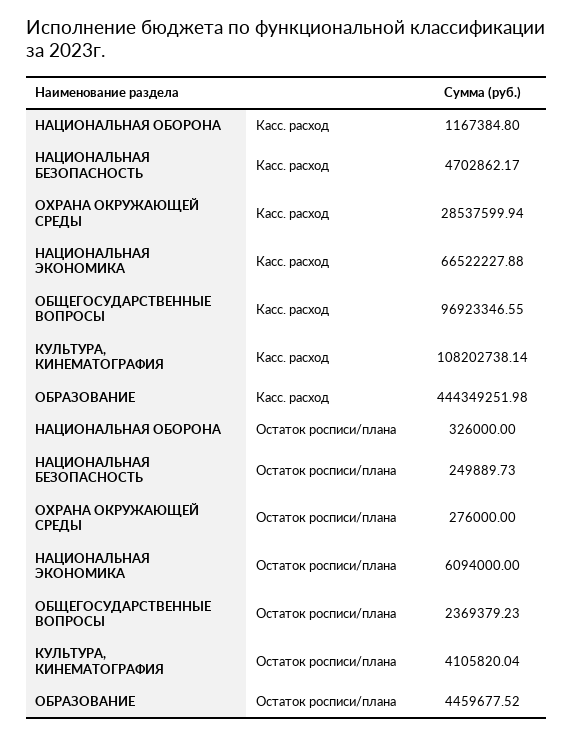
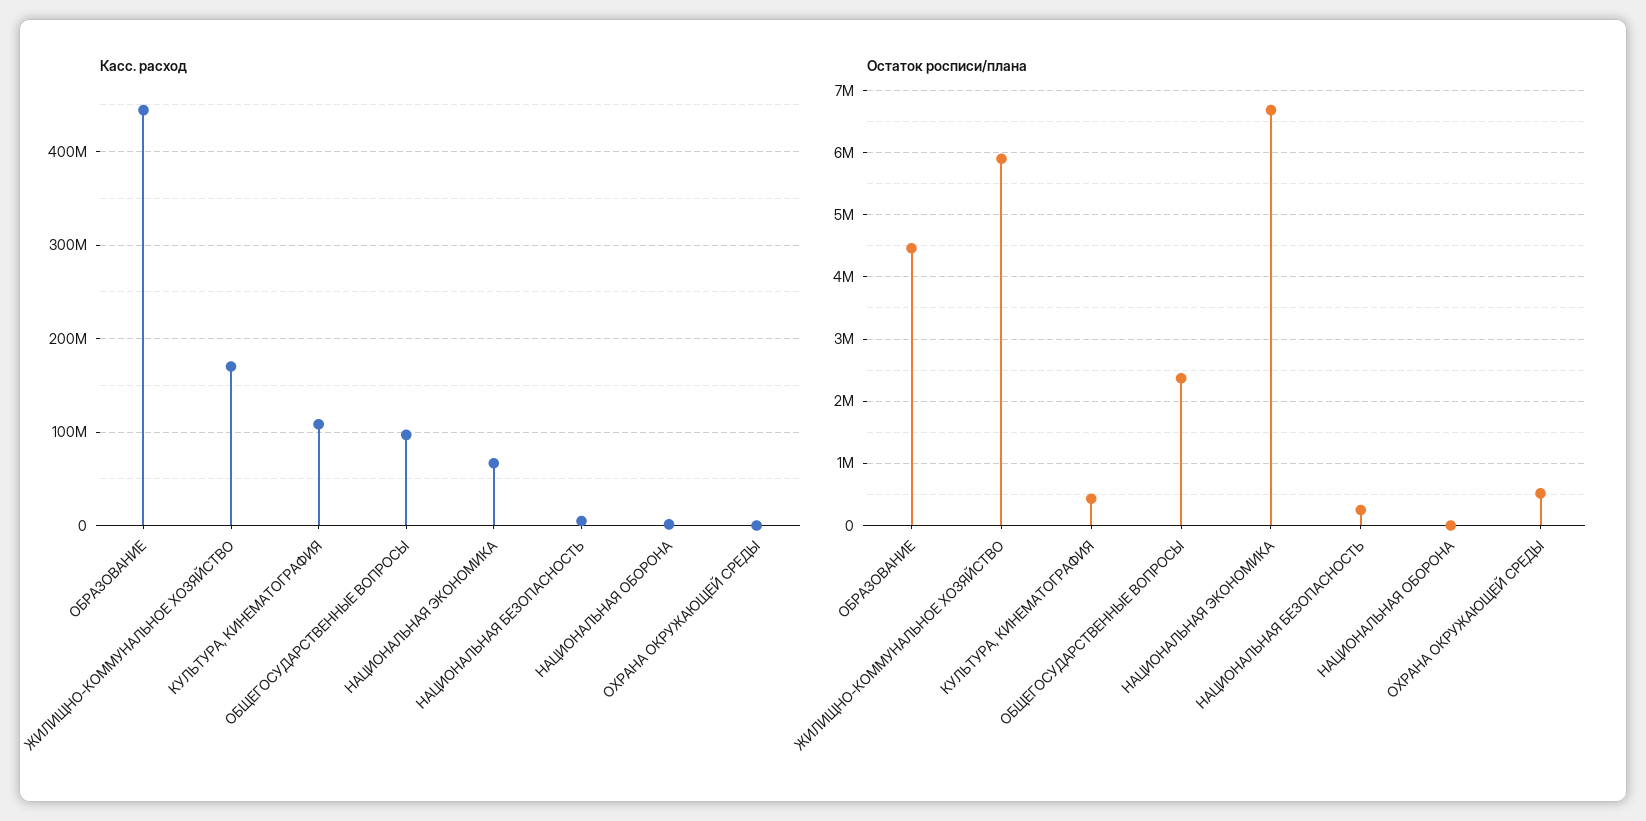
  {
    "Касс. расход": {
      "НАЦИОНАЛЬНАЯ ОБОРОНА": 1167384.8,
      "НАЦИОНАЛЬНАЯ БЕЗОПАСНОСТЬ": 4702862.17,
-     "ОХРАНА ОКРУЖАЮЩЕЙ СРЕДЫ": 28537599.94,
+     "ОХРАНА ОКРУЖАЮЩЕЙ СРЕДЫ": 0,
      "НАЦИОНАЛЬНАЯ ЭКОНОМИКА": 66522227.88,
      "ОБЩЕГОСУДАРСТВЕННЫЕ ВОПРОСЫ": 96923346.55,
      "КУЛЬТУРА, КИНЕМАТОГРАФИЯ": 108202738.14,
-     "ОБРАЗОВАНИЕ": 444349251.98
+     "ОБРАЗОВАНИЕ": 444349251.98,
+     "ЖИЛИЩНО-КОММУНАЛЬНОЕ ХОЗЯЙСТВО": 170000000
    },
    "Остаток росписи/плана": {
-     "НАЦИОНАЛЬНАЯ ОБОРОНА": 326000,
+     "НАЦИОНАЛЬНАЯ ОБОРОНА": 0,
      "НАЦИОНАЛЬНАЯ БЕЗОПАСНОСТЬ": 249889.73,
-     "ОХРАНА ОКРУЖАЮЩЕЙ СРЕДЫ": 276000,
+     "ОХРАНА ОКРУЖАЮЩЕЙ СРЕДЫ": 500000,
-     "НАЦИОНАЛЬНАЯ ЭКОНОМИКА": 6094000,
+     "НАЦИОНАЛЬНАЯ ЭКОНОМИКА": 6700000,
      "ОБЩЕГОСУДАРСТВЕННЫЕ ВОПРОСЫ": 2369379.23,
-     "КУЛЬТУРА, КИНЕМАТОГРАФИЯ": 4105820.04,
+     "КУЛЬТУРА, КИНЕМАТОГРАФИЯ": 400000,
-     "ОБРАЗОВАНИЕ": 4459677.52
+     "ОБРАЗОВАНИЕ": 4459677.52,
+     "ЖИЛИЩНО-КОММУНАЛЬНОЕ ХОЗЯЙСТВО": 5900000
    }
  }

